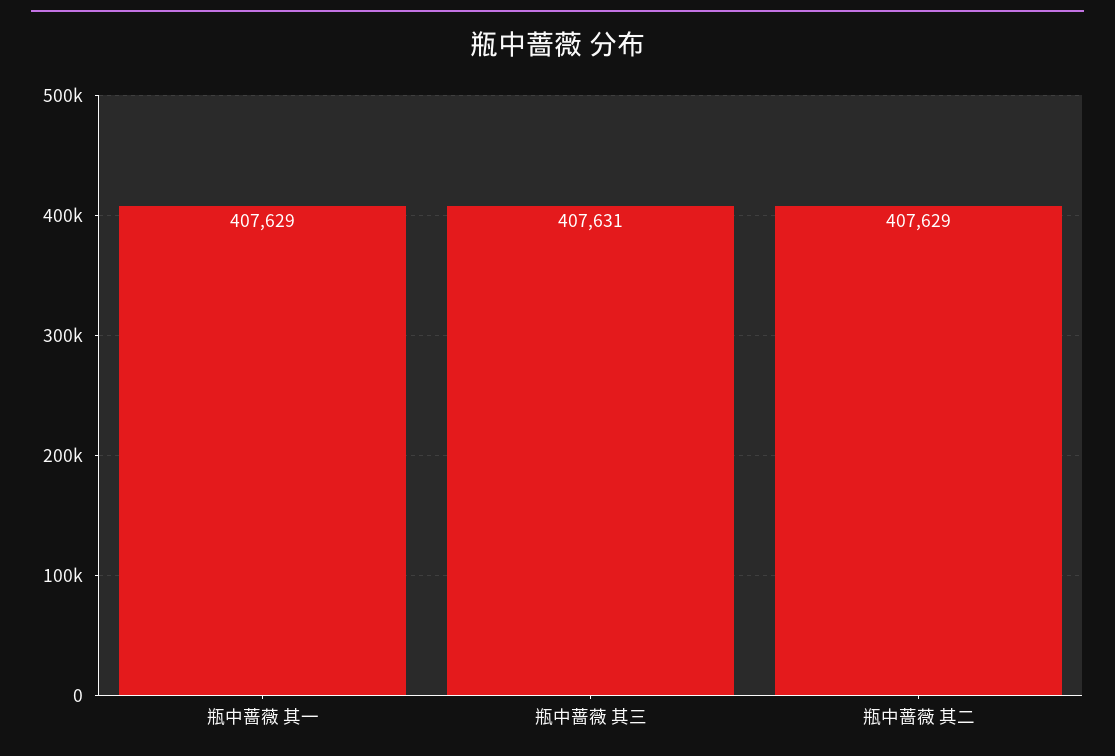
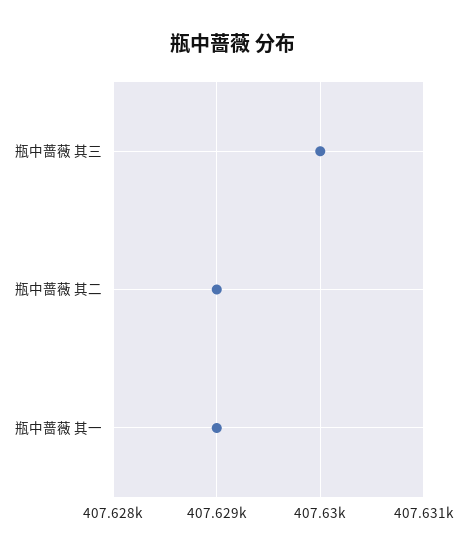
  {
    "瓶中蔷薇 其一": 407629,
-   "瓶中蔷薇 其三": 407631,
+   "瓶中蔷薇 其三": 407630,
    "瓶中蔷薇 其二": 407629
  }

